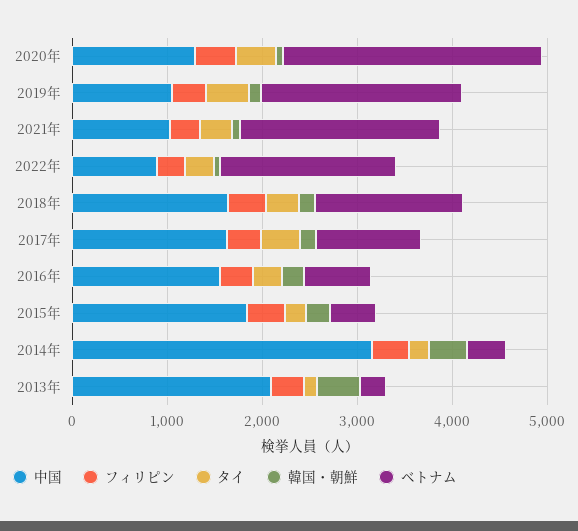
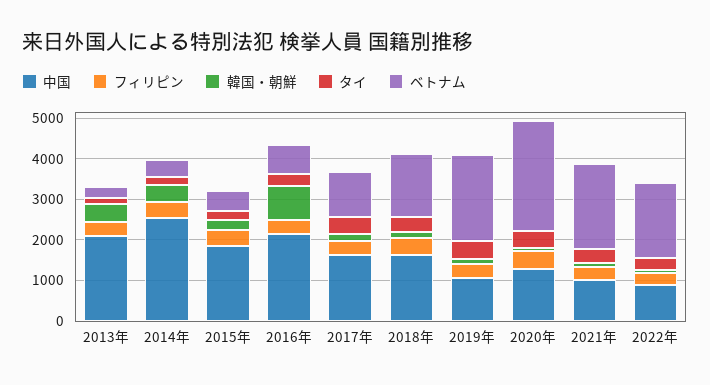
  {
    "中国": {
      "2020年": 1200,
      "2019年": 1000,
      "2021年": 1000,
      "2022年": 800,
      "2018年": 1600,
      "2017年": 1600,
-     "2016年": 1600,
+     "2016年": 2200,
      "2015年": 1800,
-     "2014年": 3200,
+     "2014年": 2600,
      "2013年": 2000
    },
    "フィリピン": {
      "2020年": 400,
      "2019年": 400,
      "2021年": 400,
      "2022年": 200,
      "2018年": 400,
      "2017年": 400,
      "2016年": 400,
      "2015年": 400,
      "2014年": 400,
      "2013年": 400
    },
    "タイ": {
      "2020年": 400,
      "2019年": 400,
      "2021年": 400,
      "2022年": 400,
      "2018年": 400,
      "2017年": 400,
      "2016年": 400,
      "2015年": 200,
      "2014年": 200,
      "2013年": 200
    },
    "韓国・朝鮮": {
      "2020年": 0,
      "2019年": 200,
      "2021年": 0,
      "2022年": 0,
      "2018年": 200,
      "2017年": 200,
-     "2016年": 200,
+     "2016年": 800,
      "2015年": 200,
      "2014年": 400,
      "2013年": 400
    },
    "ベトナム": {
      "2020年": 2800,
      "2019年": 2200,
      "2021年": 2000,
      "2022年": 1800,
      "2018年": 1600,
      "2017年": 1200,
      "2016年": 800,
      "2015年": 400,
      "2014年": 400,
      "2013年": 200
    }
  }

